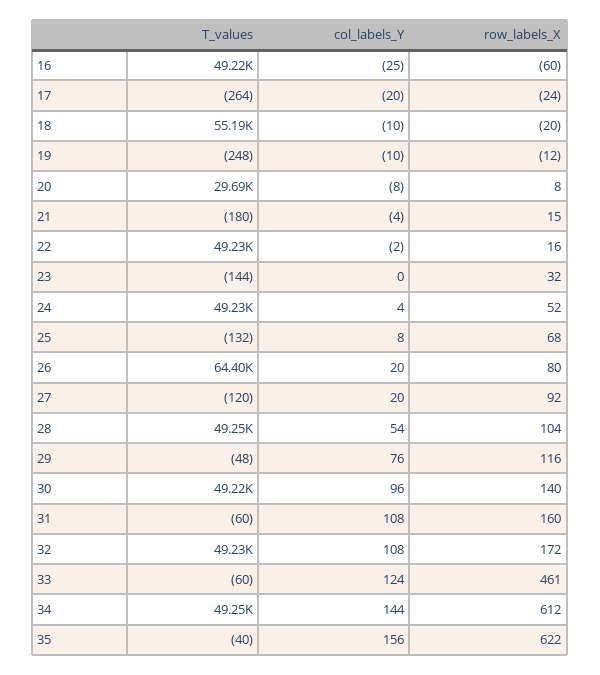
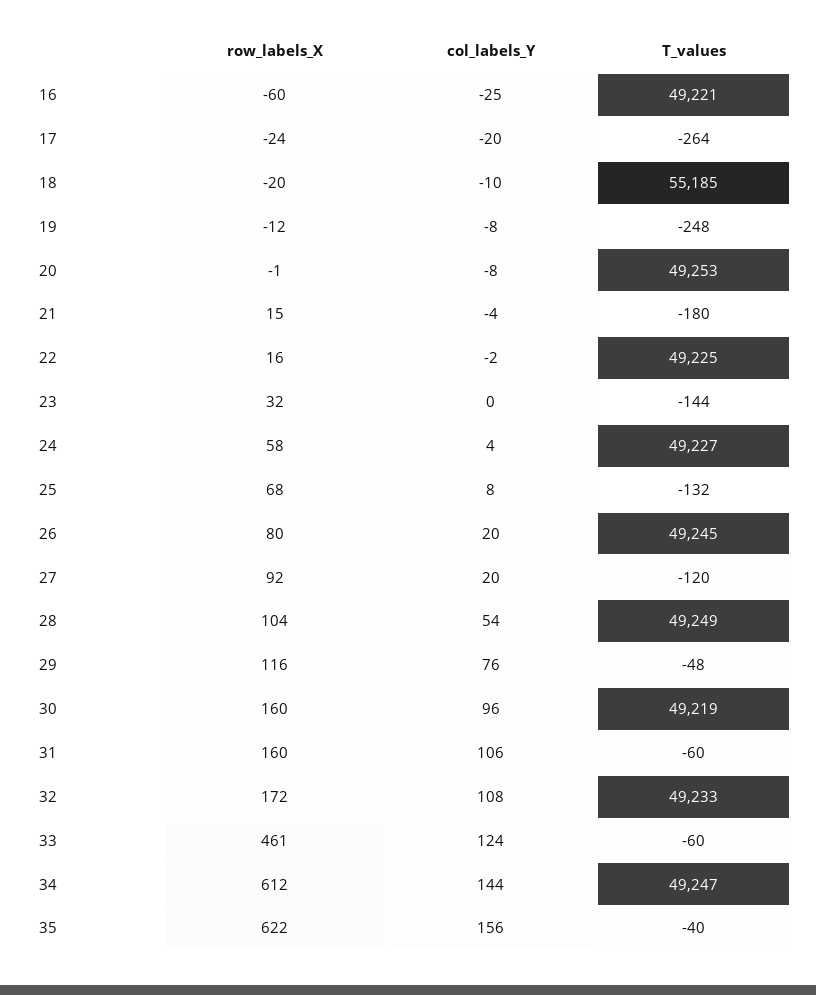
  {
    "T_values": {
      "16": 49221,
      "17": -264,
      "18": 55185,
      "19": -248,
-     "20": 29690,
+     "20": 49253,
      "21": -180,
      "22": 49225,
      "23": -144,
      "24": 49227,
      "25": -132,
-     "26": 64400,
+     "26": 49245,
      "27": -120,
      "28": 49249,
      "29": -48,
      "30": 49219,
      "31": -60,
      "32": 49233,
      "33": -60,
      "34": 49247,
      "35": -40
    },
    "col_labels_Y": {
      "16": -25,
      "17": -20,
      "18": -10,
-     "19": -10,
+     "19": -8,
      "20": -8,
      "21": -4,
      "22": -2,
      "23": 0,
      "24": 4,
      "25": 8,
      "26": 20,
      "27": 20,
      "28": 54,
      "29": 76,
      "30": 96,
-     "31": 108,
+     "31": 106,
      "32": 108,
      "33": 124,
      "34": 144,
      "35": 156
    },
    "row_labels_X": {
      "16": -60,
      "17": -24,
      "18": -20,
      "19": -12,
-     "20": 8,
+     "20": -1,
      "21": 15,
      "22": 16,
      "23": 32,
-     "24": 52,
+     "24": 58,
      "25": 68,
      "26": 80,
      "27": 92,
      "28": 104,
      "29": 116,
-     "30": 140,
+     "30": 160,
      "31": 160,
      "32": 172,
      "33": 461,
      "34": 612,
      "35": 622
    }
  }

